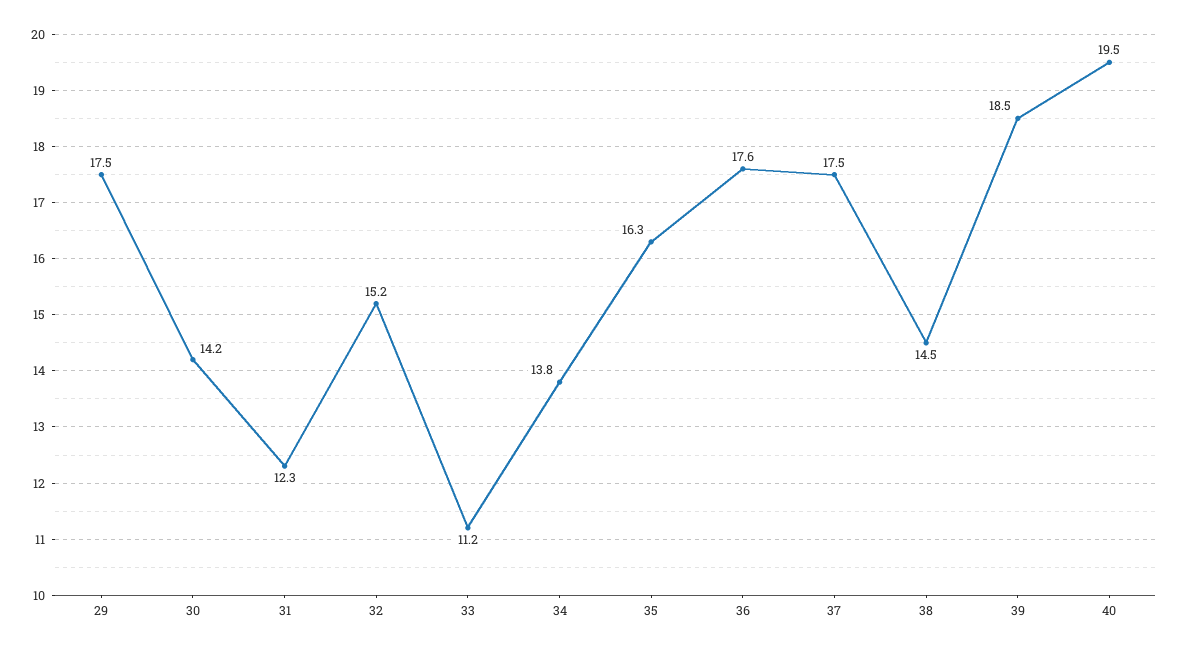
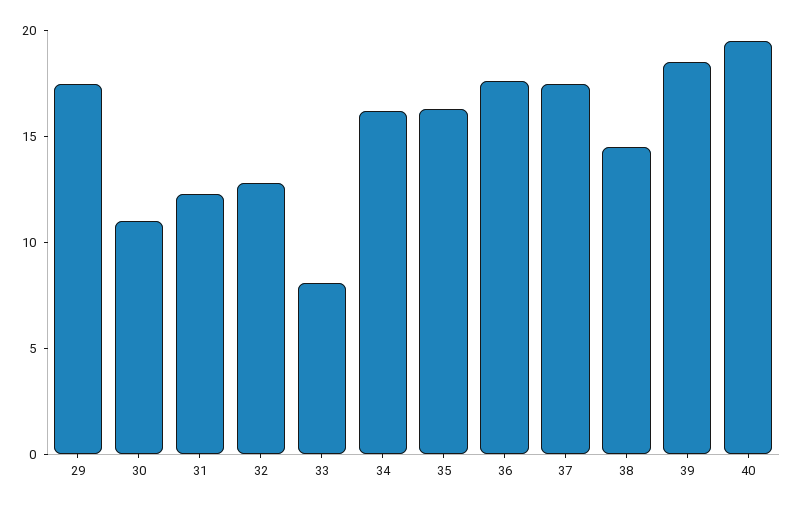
  {
    "29": 17.5,
-   "30": 14.2,
+   "30": 11,
    "31": 12.3,
-   "32": 15.2,
+   "32": 13,
-   "33": 11.2,
+   "33": 8,
-   "34": 13.8,
+   "34": 16,
    "35": 16.3,
    "36": 17.6,
    "37": 17.5,
    "38": 14.5,
    "39": 18.5,
    "40": 19.5
  }

